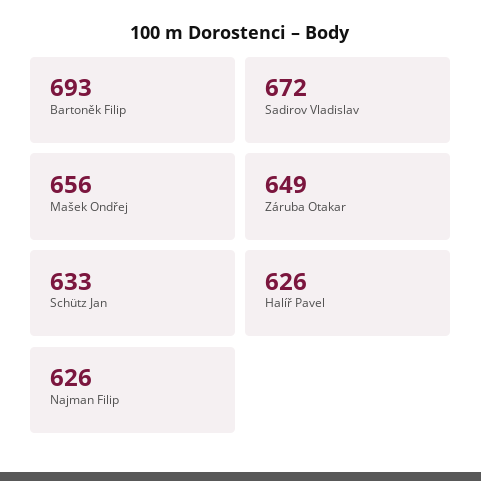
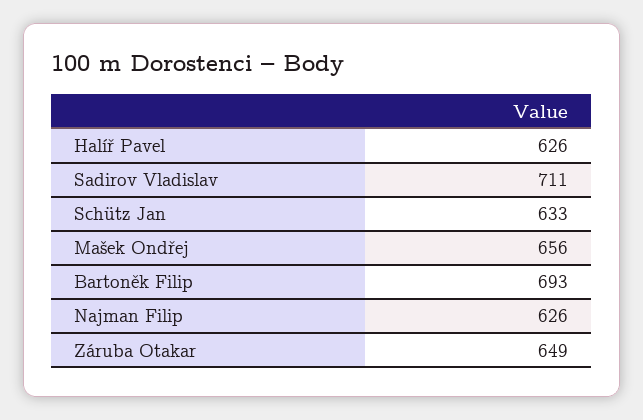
  {
    "Bartoněk Filip": 693,
-   "Sadirov Vladislav": 672,
+   "Sadirov Vladislav": 711,
    "Mašek Ondřej": 656,
    "Záruba Otakar": 649,
    "Schütz Jan": 633,
    "Halíř Pavel": 626,
    "Najman Filip": 626
  }

